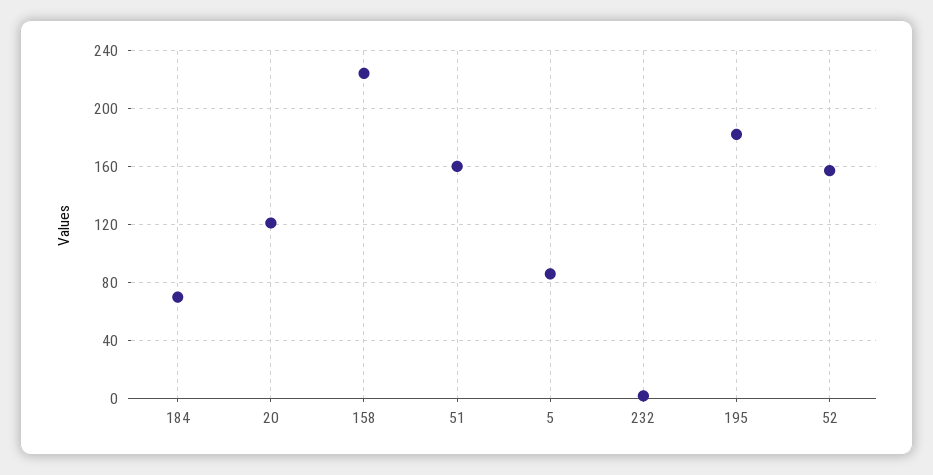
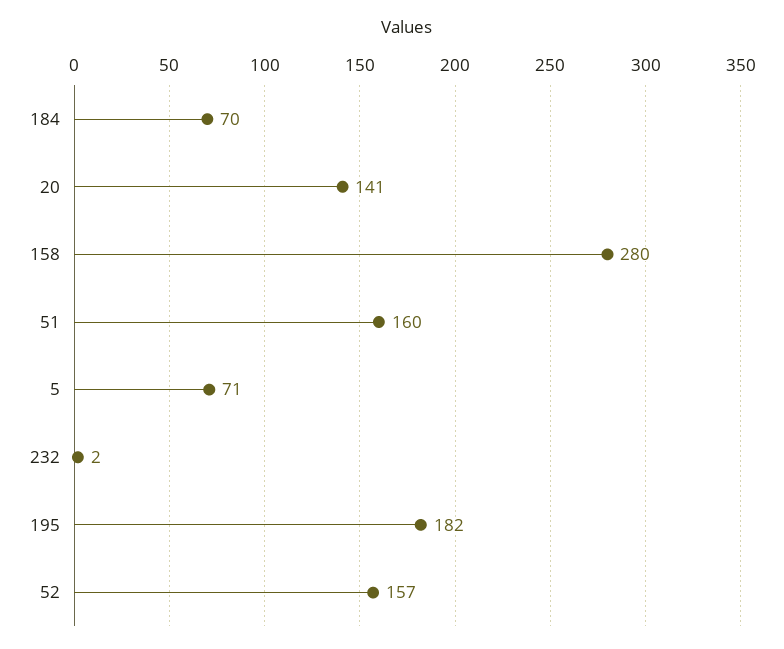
  {
    "184": 70,
-   "20": 120,
+   "20": 141,
-   "158": 225,
+   "158": 280,
    "51": 160,
-   "5": 85,
+   "5": 71,
    "232": 2,
    "195": 182,
    "52": 157
  }

